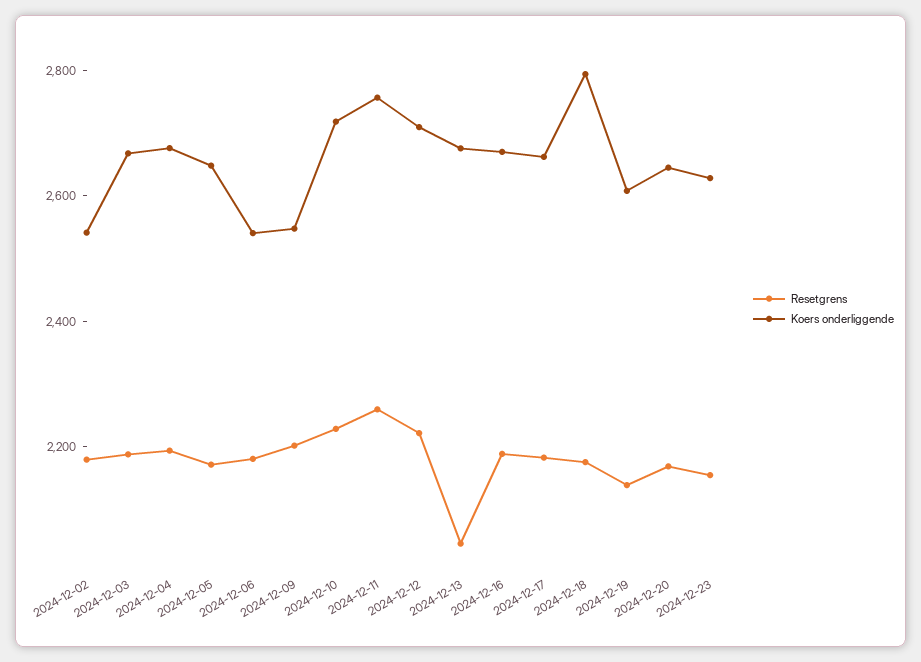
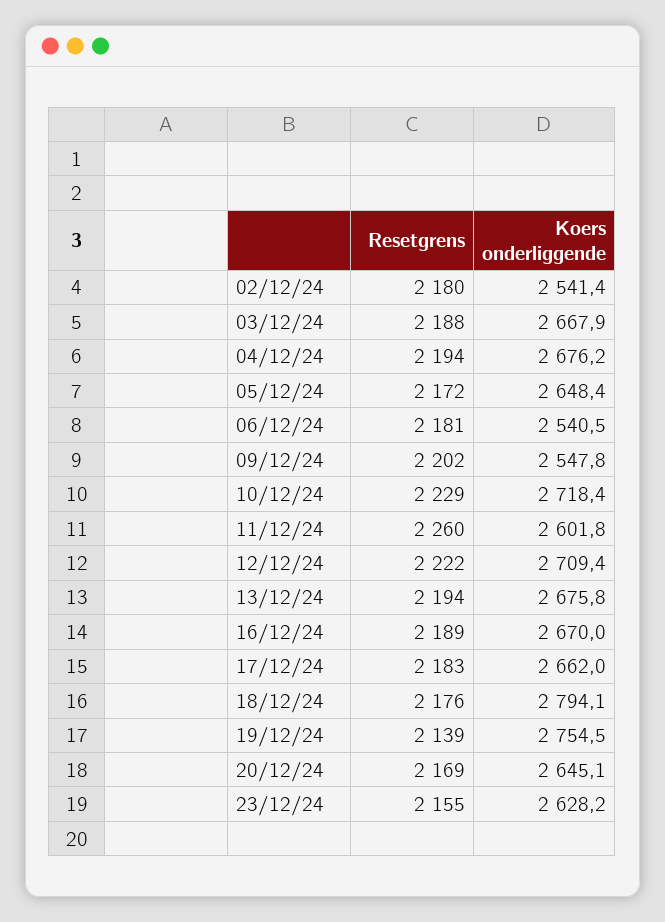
  {
    "Resetgrens": {
      "2024-12-02": 2180,
      "2024-12-03": 2188,
      "2024-12-04": 2194,
      "2024-12-05": 2172,
      "2024-12-06": 2181,
      "2024-12-09": 2202,
      "2024-12-10": 2229,
      "2024-12-11": 2260,
      "2024-12-12": 2222,
-     "2024-12-13": 2050,
+     "2024-12-13": 2194,
      "2024-12-16": 2189,
      "2024-12-17": 2183,
      "2024-12-18": 2176,
      "2024-12-19": 2139,
      "2024-12-20": 2169,
      "2024-12-23": 2155
    },
    "Koers onderliggende": {
      "2024-12-02": 2541.4,
      "2024-12-03": 2667.9,
      "2024-12-04": 2676.2,
      "2024-12-05": 2648.4,
      "2024-12-06": 2540.5,
      "2024-12-09": 2547.8,
      "2024-12-10": 2718.4,
-     "2024-12-11": 2750,
+     "2024-12-11": 2601.8,
      "2024-12-12": 2709.4,
      "2024-12-13": 2675.8,
      "2024-12-16": 2670,
      "2024-12-17": 2662,
      "2024-12-18": 2794.1,
-     "2024-12-19": 2600,
+     "2024-12-19": 2754.5,
      "2024-12-20": 2645.1,
      "2024-12-23": 2628.2
    }
  }

